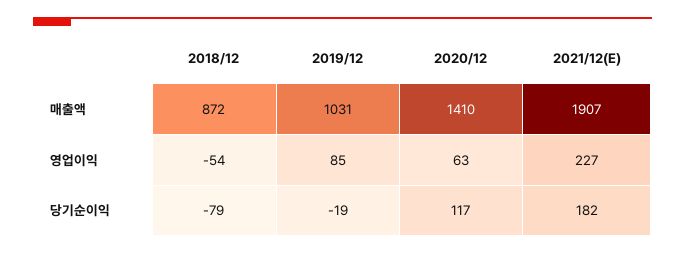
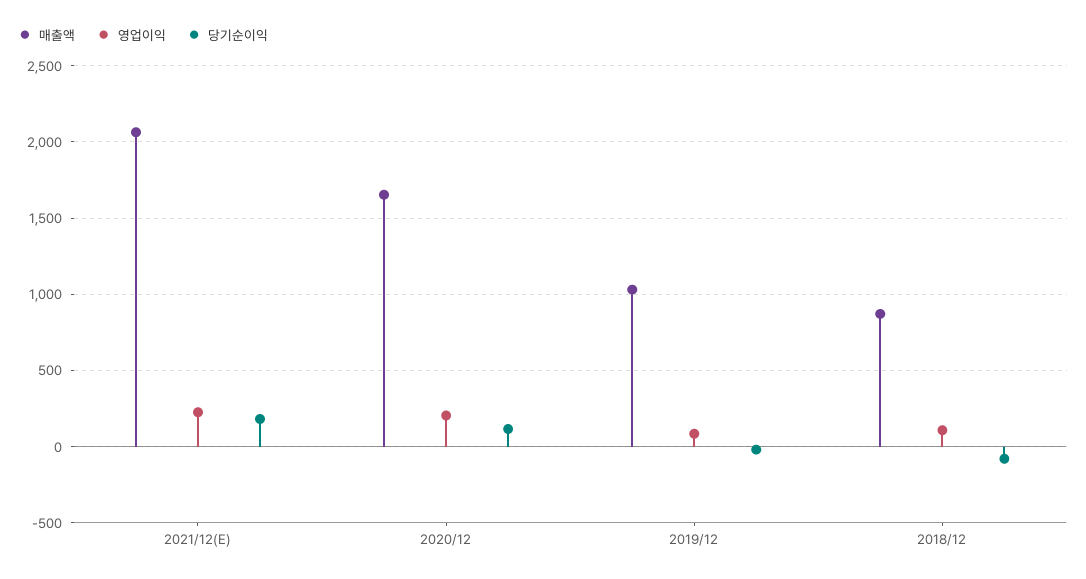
  {
    "매출액": {
      "2018/12": 872,
      "2019/12": 1031,
-     "2020/12": 1410,
+     "2020/12": 1650,
-     "2021/12(E)": 1907
+     "2021/12(E)": 2050
    },
    "영업이익": {
-     "2018/12": -54,
+     "2018/12": 100,
      "2019/12": 85,
-     "2020/12": 63,
+     "2020/12": 200,
      "2021/12(E)": 227
    },
    "당기순이익": {
      "2018/12": -79,
      "2019/12": -19,
      "2020/12": 117,
      "2021/12(E)": 182
    }
  }

